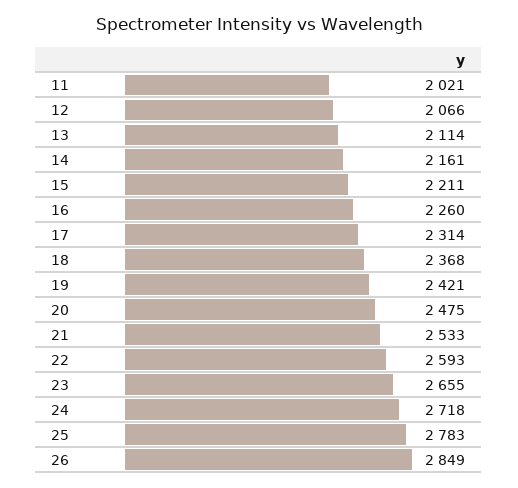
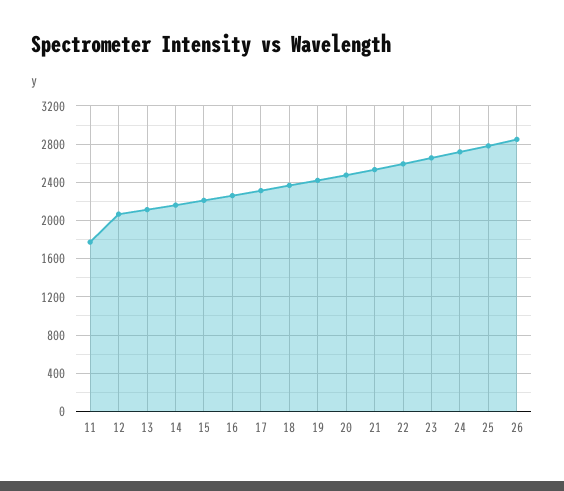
  {
-   "11": 2021,
+   "11": 1800,
    "12": 2066,
    "13": 2114,
    "14": 2161,
    "15": 2211,
    "16": 2260,
    "17": 2314,
    "18": 2368,
    "19": 2421,
    "20": 2475,
    "21": 2533,
    "22": 2593,
    "23": 2655,
    "24": 2718,
    "25": 2783,
    "26": 2849
  }

